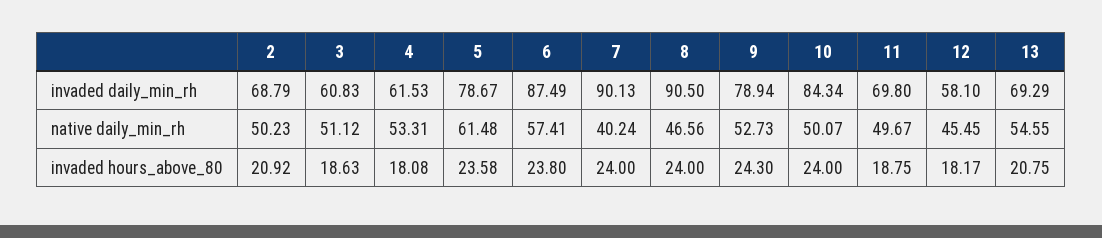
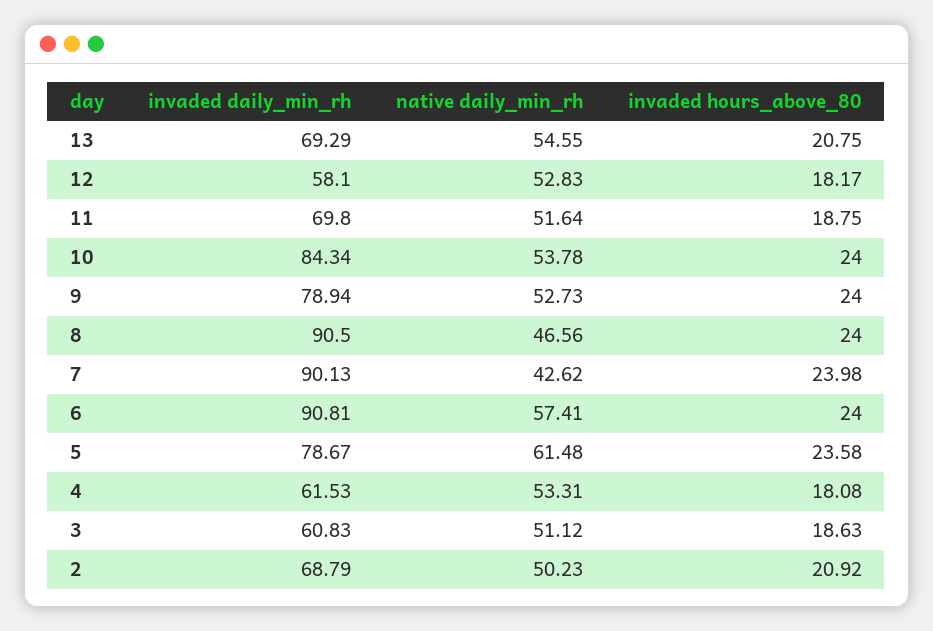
  {
    "2": {
      "invaded daily_min_rh": 68.79,
      "native daily_min_rh": 50.23,
      "invaded hours_above_80": 20.92
    },
    "3": {
      "invaded daily_min_rh": 60.83,
      "native daily_min_rh": 51.12,
      "invaded hours_above_80": 18.63
    },
    "4": {
      "invaded daily_min_rh": 61.53,
      "native daily_min_rh": 53.31,
      "invaded hours_above_80": 18.08
    },
    "5": {
      "invaded daily_min_rh": 78.67,
      "native daily_min_rh": 61.48,
      "invaded hours_above_80": 23.58
    },
    "6": {
-     "invaded daily_min_rh": 87.49,
+     "invaded daily_min_rh": 90.81,
      "native daily_min_rh": 57.41,
-     "invaded hours_above_80": 23.8
+     "invaded hours_above_80": 24
    },
    "7": {
      "invaded daily_min_rh": 90.13,
-     "native daily_min_rh": 40.24,
+     "native daily_min_rh": 42.62,
-     "invaded hours_above_80": 24
+     "invaded hours_above_80": 23.98
    },
    "8": {
      "invaded daily_min_rh": 90.5,
      "native daily_min_rh": 46.56,
      "invaded hours_above_80": 24
    },
    "9": {
      "invaded daily_min_rh": 78.94,
      "native daily_min_rh": 52.73,
-     "invaded hours_above_80": 24.3
+     "invaded hours_above_80": 24
    },
    "10": {
      "invaded daily_min_rh": 84.34,
-     "native daily_min_rh": 50.07,
+     "native daily_min_rh": 53.78,
      "invaded hours_above_80": 24
    },
    "11": {
      "invaded daily_min_rh": 69.8,
-     "native daily_min_rh": 49.67,
+     "native daily_min_rh": 51.64,
      "invaded hours_above_80": 18.75
    },
    "12": {
      "invaded daily_min_rh": 58.1,
-     "native daily_min_rh": 45.45,
+     "native daily_min_rh": 52.83,
      "invaded hours_above_80": 18.17
    },
    "13": {
      "invaded daily_min_rh": 69.29,
      "native daily_min_rh": 54.55,
      "invaded hours_above_80": 20.75
    }
  }

